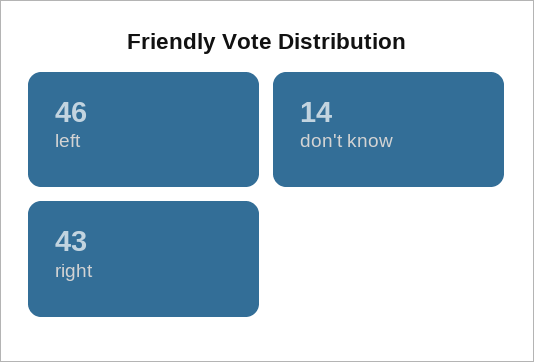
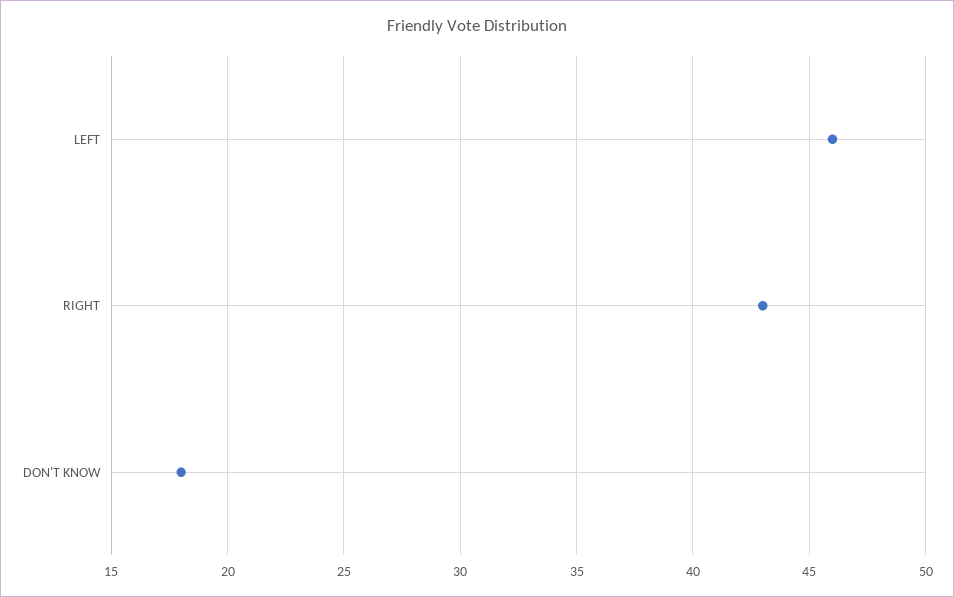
  {
    "left": 46,
-   "don't know": 14,
+   "don't know": 18,
    "right": 43
  }

